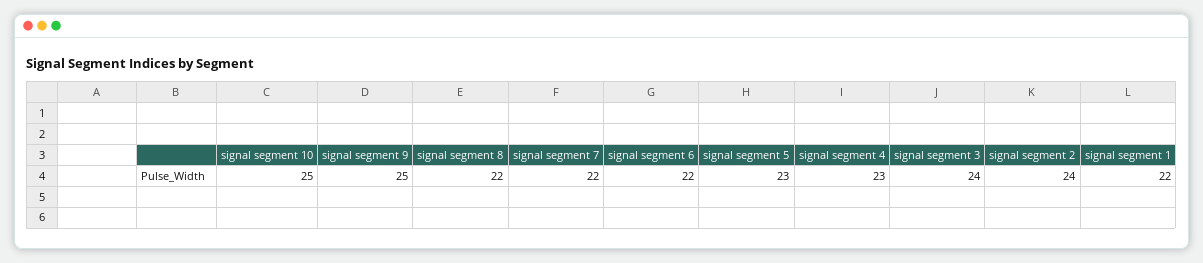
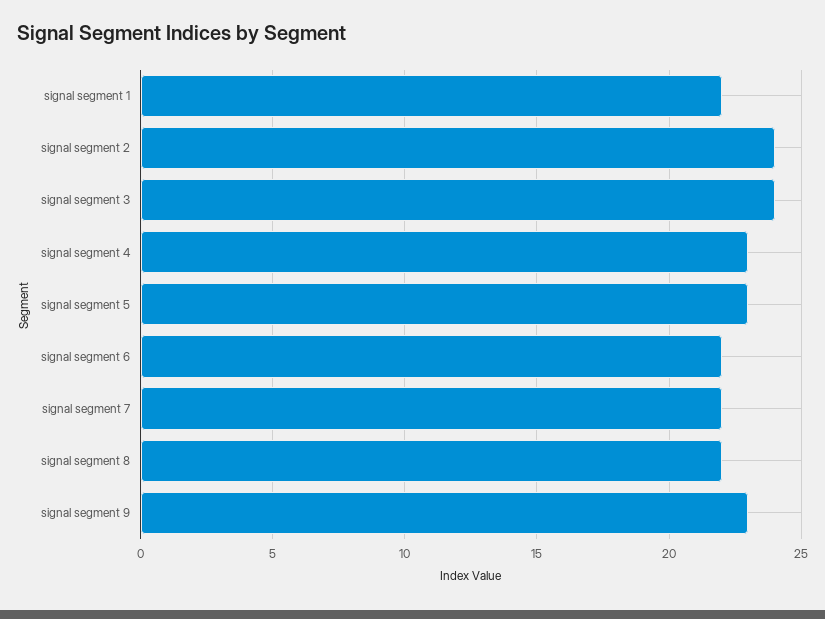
  {
-   "signal segment 10": 25,
-   "signal segment 9": 25,
+   "signal segment 9": 23,
    "signal segment 8": 22,
    "signal segment 7": 22,
    "signal segment 6": 22,
    "signal segment 5": 23,
    "signal segment 4": 23,
    "signal segment 3": 24,
    "signal segment 2": 24,
    "signal segment 1": 22
  }

